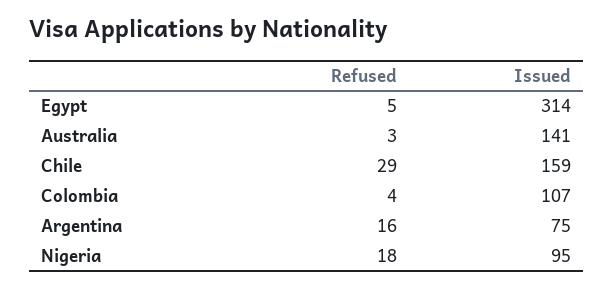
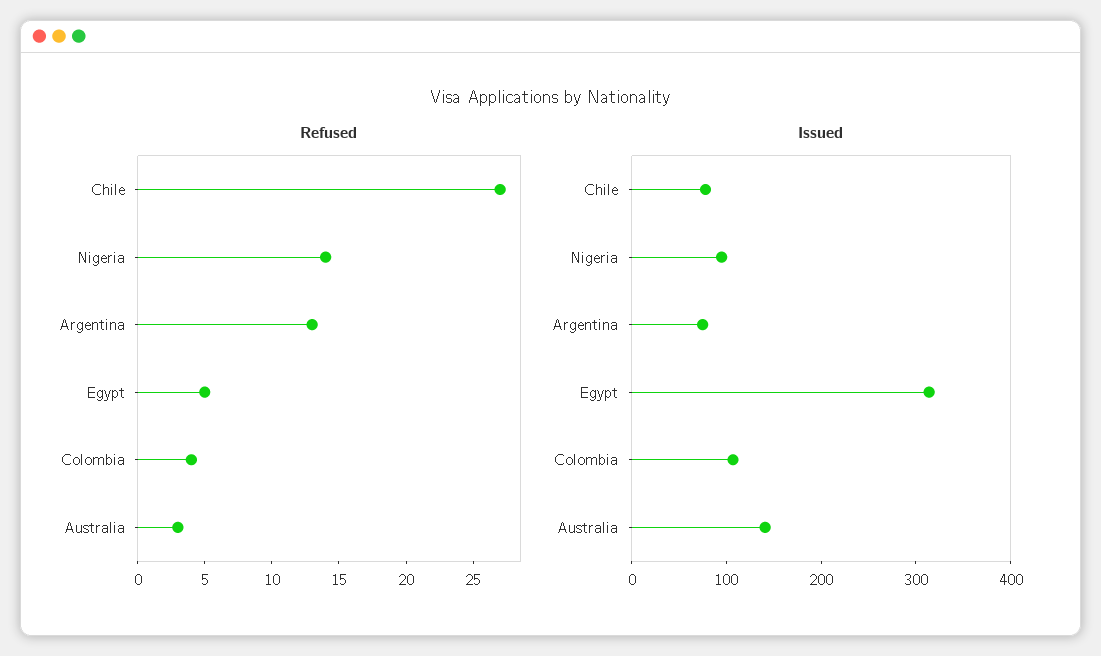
  {
    "Refused": {
      "Egypt": 5,
      "Australia": 3,
-     "Chile": 29,
+     "Chile": 27,
      "Colombia": 4,
-     "Argentina": 16,
+     "Argentina": 13,
-     "Nigeria": 18
+     "Nigeria": 14
    },
    "Issued": {
      "Egypt": 314,
      "Australia": 141,
-     "Chile": 159,
+     "Chile": 80,
      "Colombia": 107,
      "Argentina": 75,
      "Nigeria": 95
    }
  }

